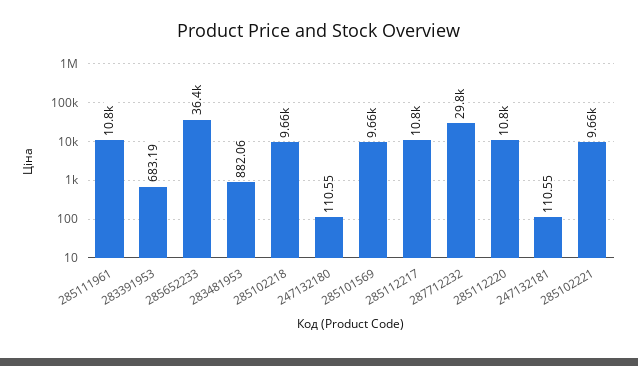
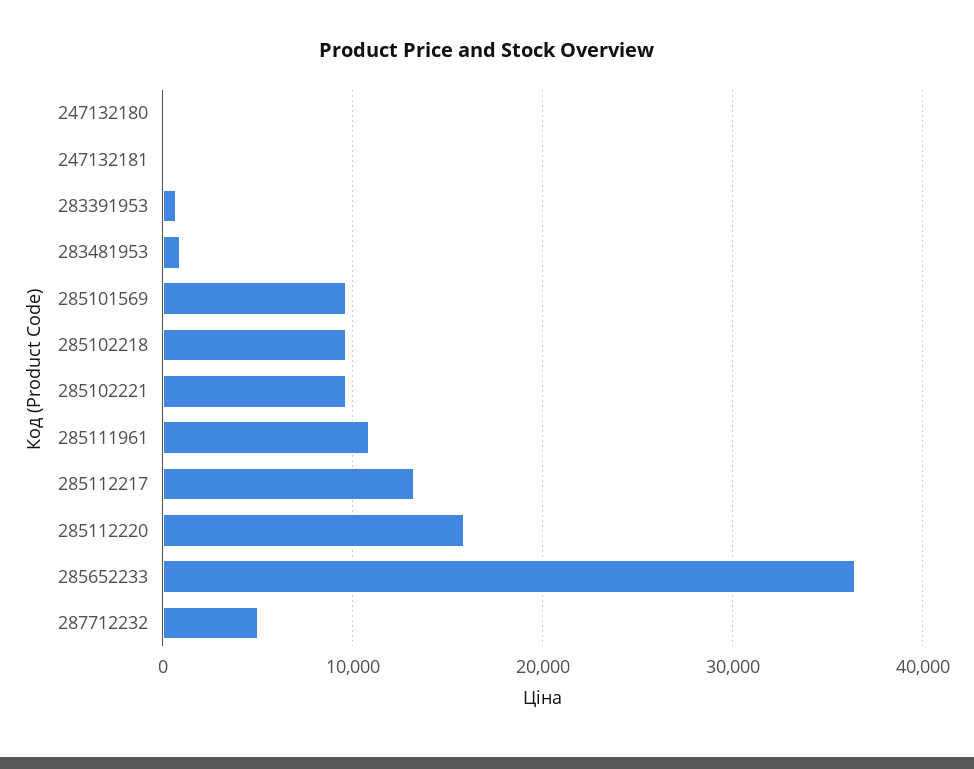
  {
    "285111961": 10800,
    "283391953": 683.19,
    "285652233": 36400,
    "283481953": 882.06,
    "285102218": 9660,
    "247132180": 110.55,
    "285101569": 9660,
-   "285112217": 10800,
+   "285112217": 13000,
-   "287712232": 29800,
+   "287712232": 5000,
-   "285112220": 10800,
+   "285112220": 16000,
    "247132181": 110.55,
    "285102221": 9660
  }

